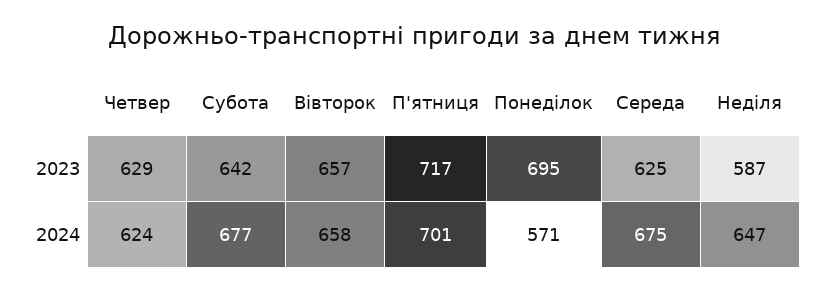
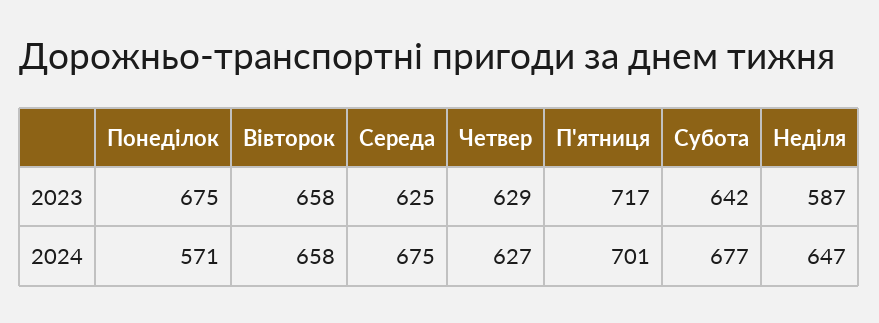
  {
    "Четвер": {
      "2023": 629,
-     "2024": 624
+     "2024": 627
    },
    "Субота": {
      "2023": 642,
      "2024": 677
    },
    "Вівторок": {
-     "2023": 657,
+     "2023": 658,
      "2024": 658
    },
    "П'ятниця": {
      "2023": 717,
      "2024": 701
    },
    "Понеділок": {
-     "2023": 695,
+     "2023": 675,
      "2024": 571
    },
    "Середа": {
      "2023": 625,
      "2024": 675
    },
    "Неділя": {
      "2023": 587,
      "2024": 647
    }
  }

